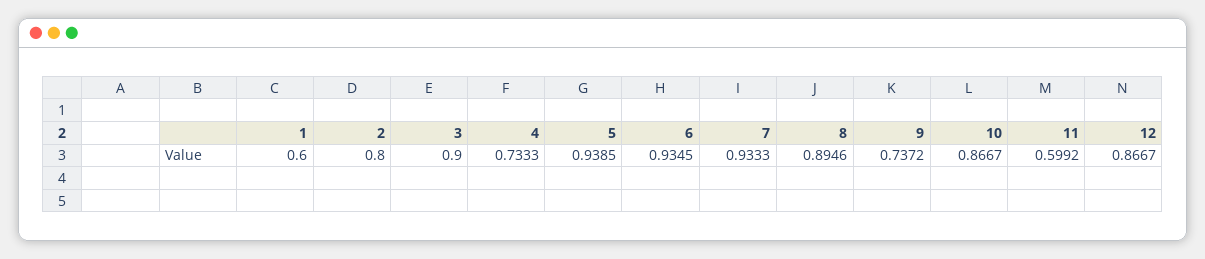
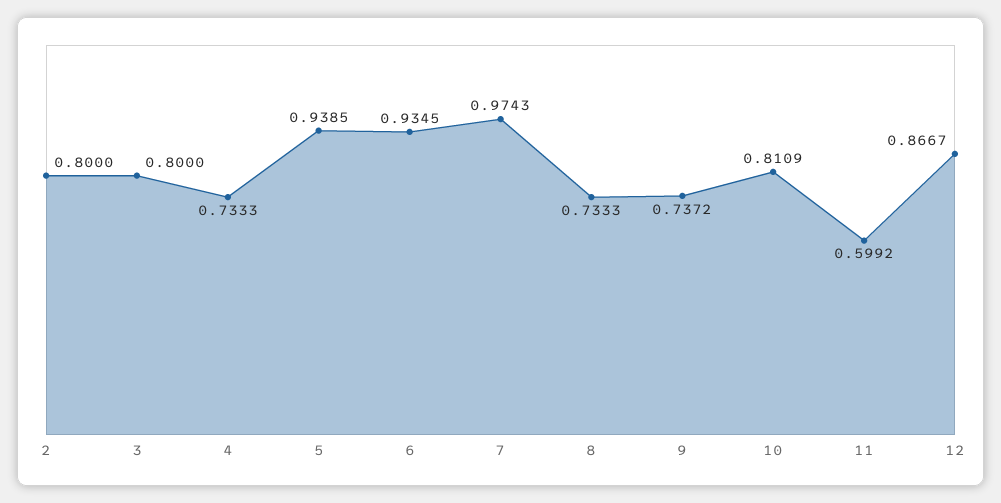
  {
-   "1": 0.6,
    "2": 0.8,
-   "3": 0.9,
+   "3": 0.8,
    "4": 0.7333,
    "5": 0.9385,
    "6": 0.9345,
-   "7": 0.9333,
+   "7": 0.9743,
-   "8": 0.8946,
+   "8": 0.7333,
    "9": 0.7372,
-   "10": 0.8667,
+   "10": 0.8109,
    "11": 0.5992,
    "12": 0.8667
  }

